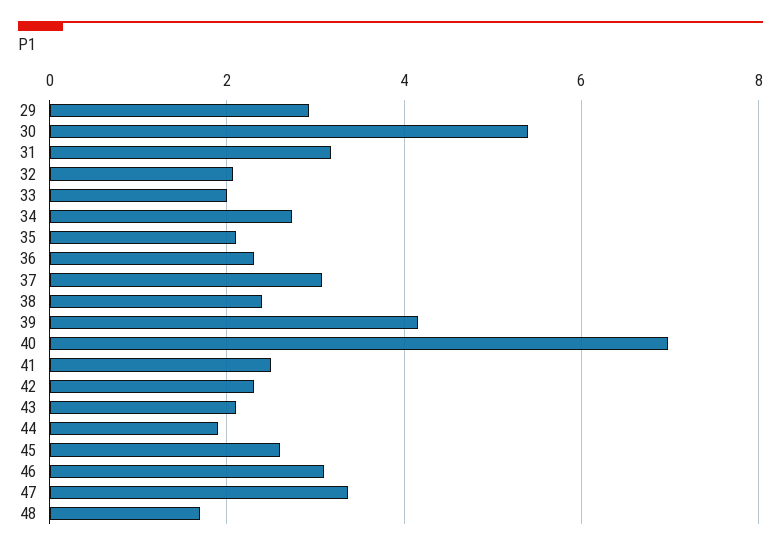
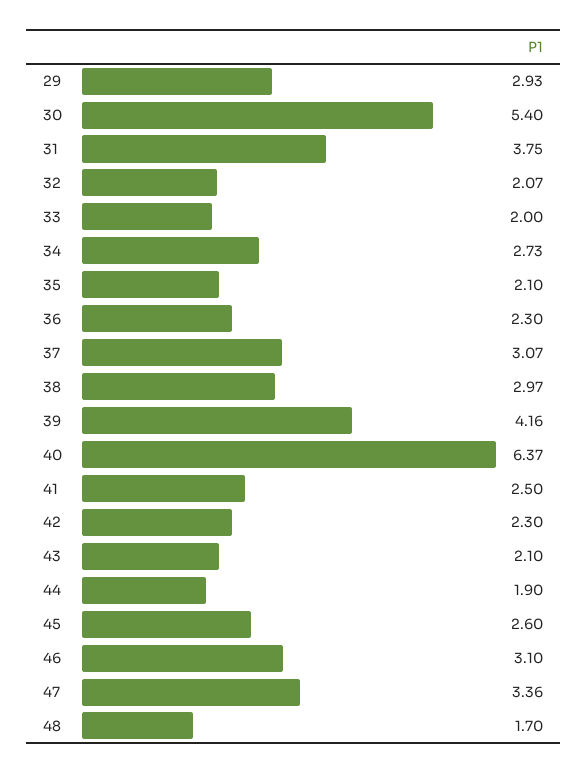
  {
    "29": 2.93,
    "30": 5.4,
-   "31": 3.2,
+   "31": 3.75,
    "32": 2.07,
    "33": 2,
    "34": 2.73,
    "35": 2.1,
    "36": 2.3,
    "37": 3.07,
-   "38": 2.4,
+   "38": 2.97,
    "39": 4.16,
-   "40": 7,
+   "40": 6.37,
    "41": 2.5,
    "42": 2.3,
    "43": 2.1,
    "44": 1.9,
    "45": 2.6,
    "46": 3.1,
    "47": 3.36,
    "48": 1.7
  }

